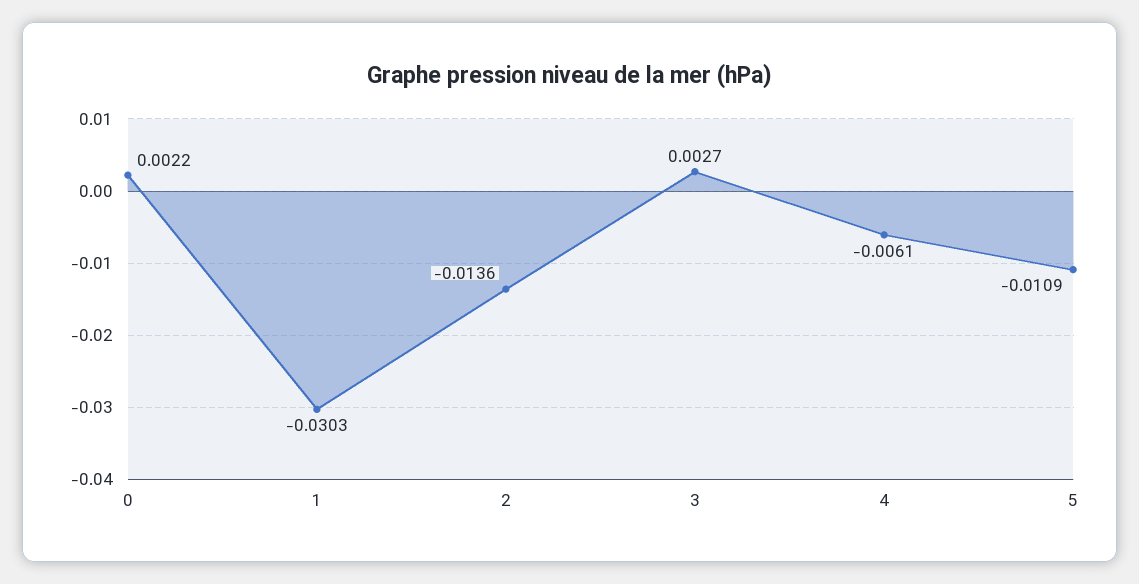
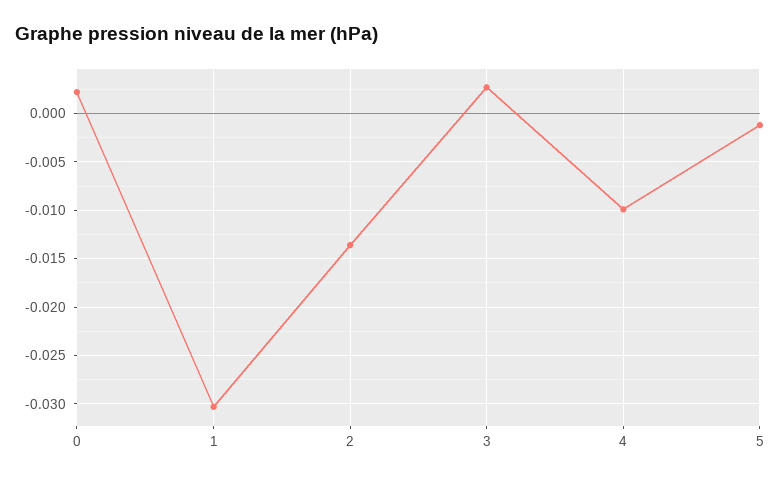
  {
    "0": 0.0022,
    "1": -0.0303,
    "2": -0.0136,
    "3": 0.0027,
-   "4": -0.0061,
+   "4": -0.01,
-   "5": -0.0109
+   "5": -0.001
  }

